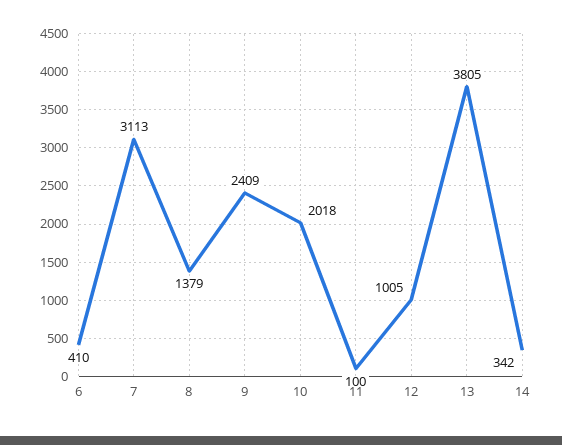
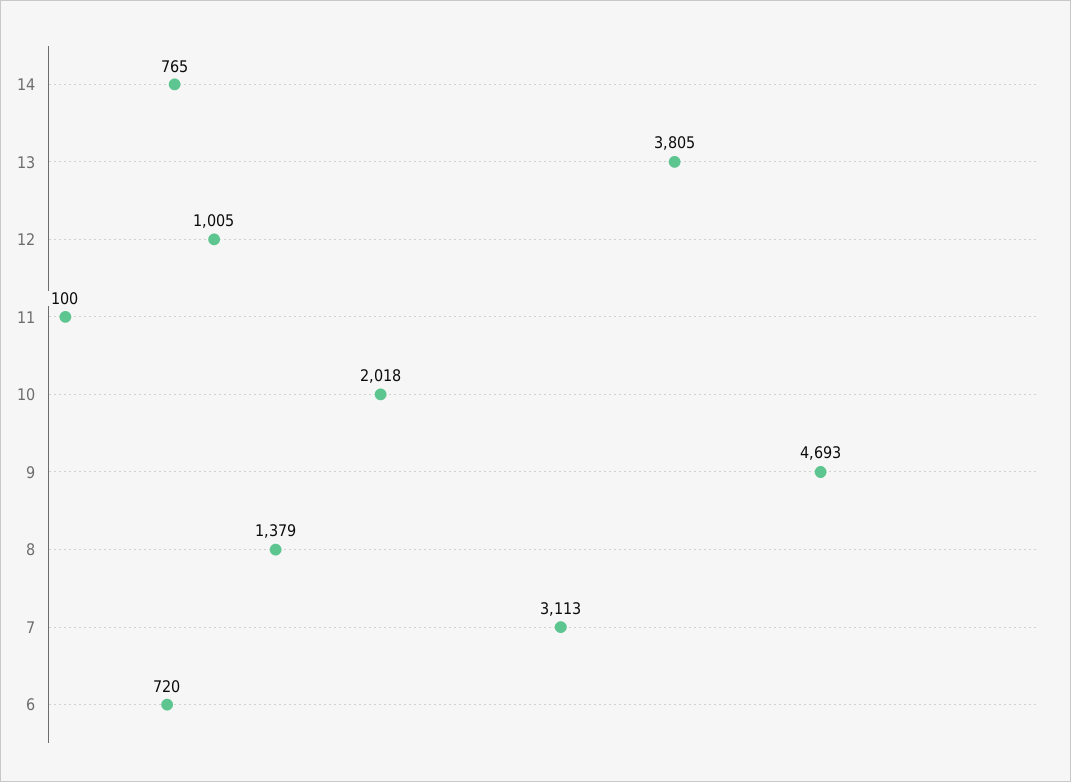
  {
-   "6": 410,
+   "6": 720,
    "7": 3113,
    "8": 1379,
-   "9": 2409,
+   "9": 4693,
    "10": 2018,
    "11": 100,
    "12": 1005,
    "13": 3805,
-   "14": 342
+   "14": 765
  }

